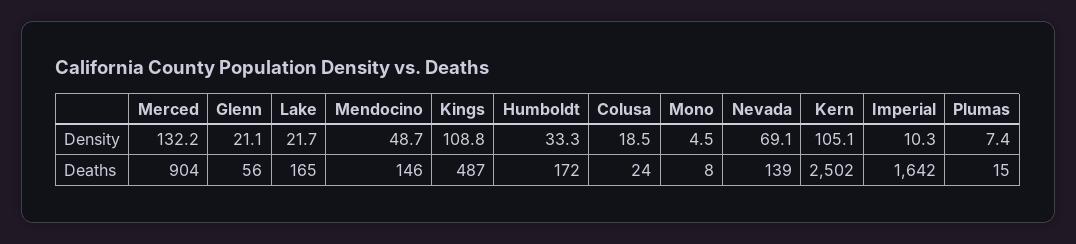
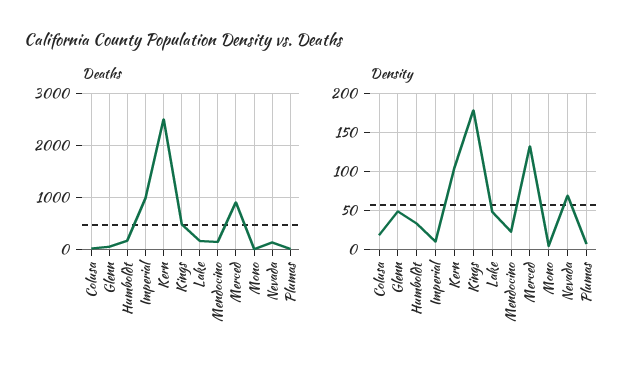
  {
    "Density": {
      "Merced": 132.2,
-     "Glenn": 21.1,
+     "Glenn": 50,
-     "Lake": 21.7,
+     "Lake": 50,
-     "Mendocino": 48.7,
+     "Mendocino": 20,
-     "Kings": 108.8,
+     "Kings": 180,
      "Humboldt": 33.3,
      "Colusa": 18.5,
      "Mono": 4.5,
      "Nevada": 69.1,
      "Kern": 105.1,
      "Imperial": 10.3,
      "Plumas": 7.4
    },
    "Deaths": {
      "Merced": 904,
      "Glenn": 56,
      "Lake": 165,
      "Mendocino": 146,
      "Kings": 487,
      "Humboldt": 172,
      "Colusa": 24,
      "Mono": 8,
      "Nevada": 139,
      "Kern": 2502,
-     "Imperial": 1642,
+     "Imperial": 1000,
      "Plumas": 15
    }
  }

